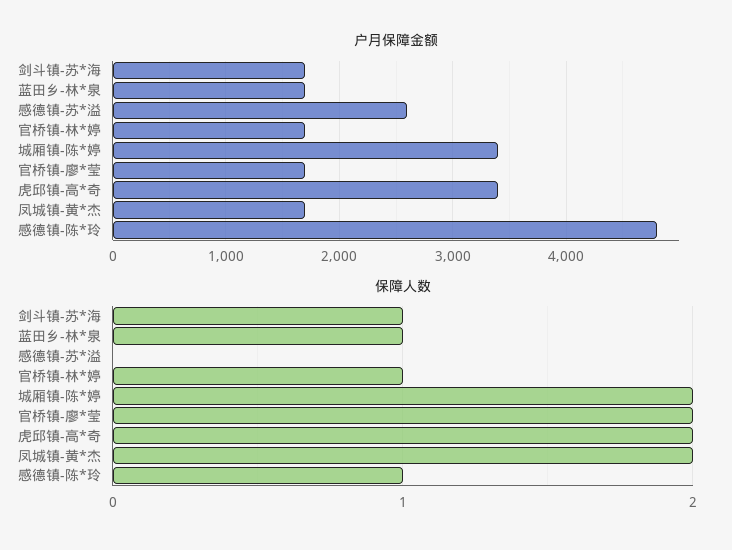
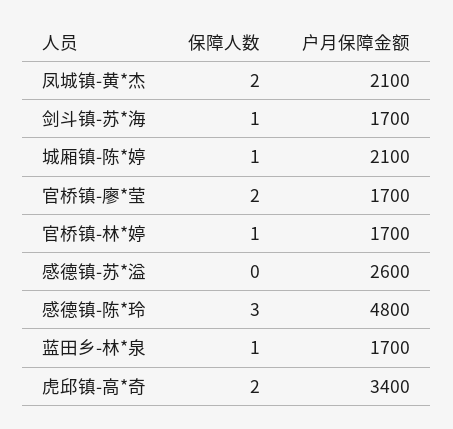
  {
    "户月保障金额": {
      "剑斗镇-苏*海": 1700,
      "蓝田乡-林*泉": 1700,
      "感德镇-苏*溢": 2600,
      "官桥镇-林*婷": 1700,
-     "城厢镇-陈*婷": 3400,
+     "城厢镇-陈*婷": 2100,
      "官桥镇-廖*莹": 1700,
      "虎邱镇-高*奇": 3400,
-     "凤城镇-黄*杰": 1700,
+     "凤城镇-黄*杰": 2100,
      "感德镇-陈*玲": 4800
    },
    "保障人数": {
      "剑斗镇-苏*海": 1,
      "蓝田乡-林*泉": 1,
      "感德镇-苏*溢": 0,
      "官桥镇-林*婷": 1,
-     "城厢镇-陈*婷": 2,
+     "城厢镇-陈*婷": 1,
      "官桥镇-廖*莹": 2,
      "虎邱镇-高*奇": 2,
      "凤城镇-黄*杰": 2,
-     "感德镇-陈*玲": 1
+     "感德镇-陈*玲": 3
    }
  }

